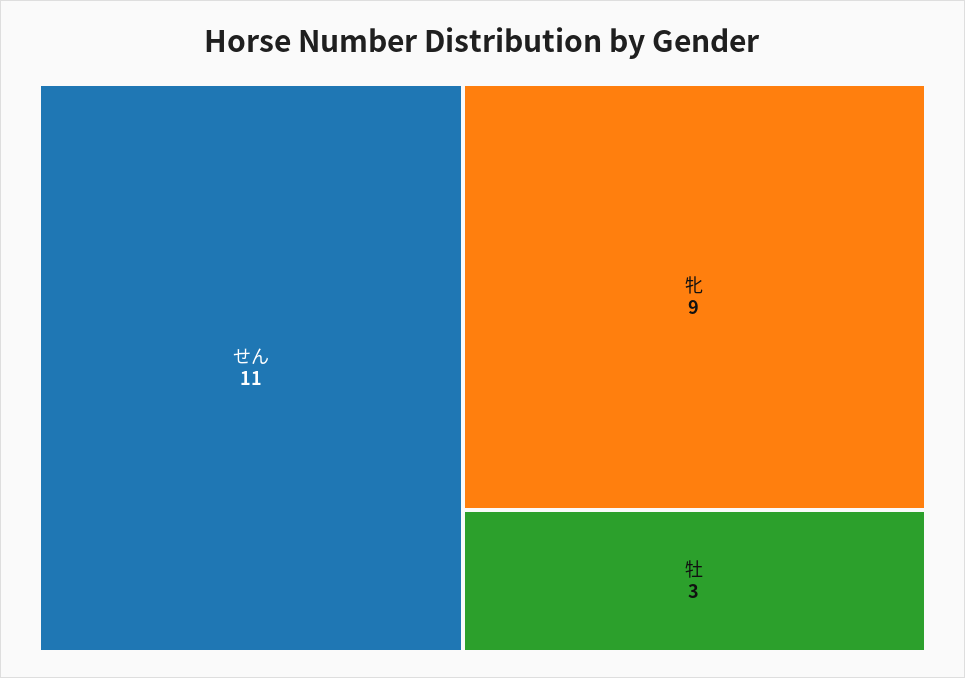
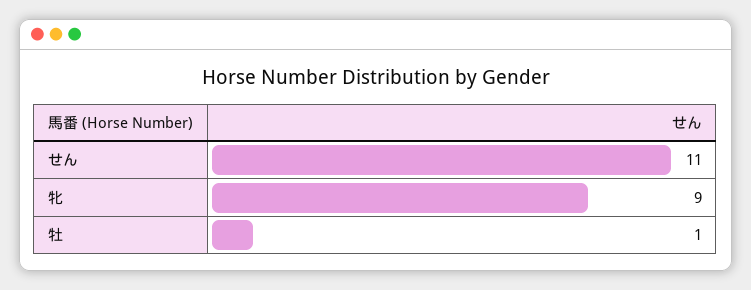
  {
    "せん": 11,
    "牝": 9,
-   "牡": 3
+   "牡": 1
  }

